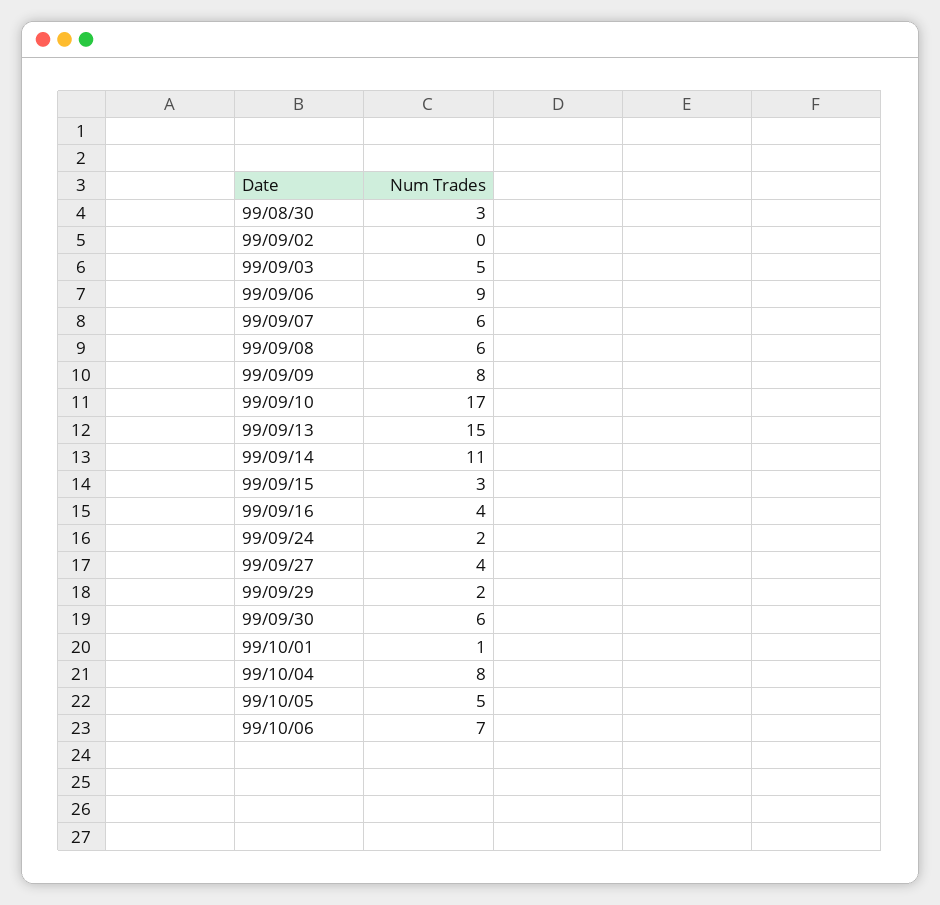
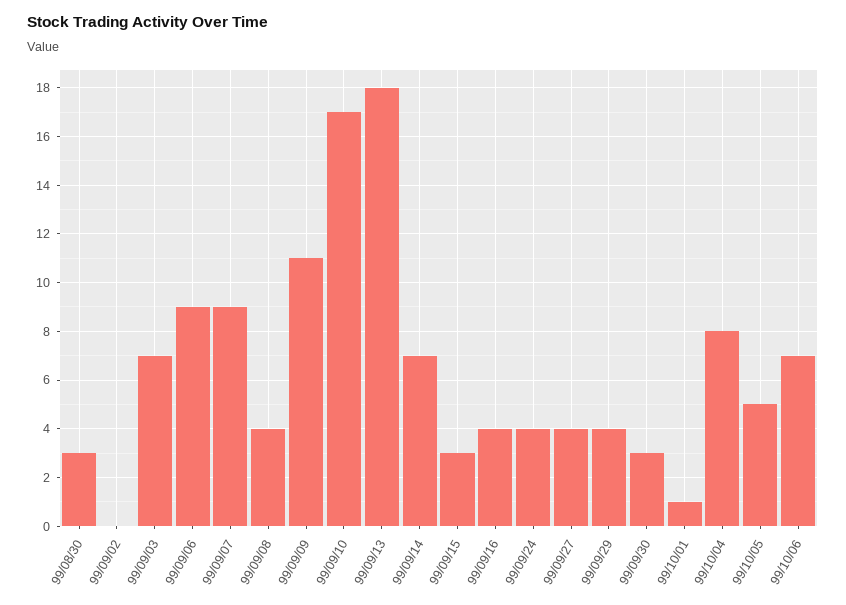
  {
    "99/08/30": 3,
    "99/09/02": 0,
-   "99/09/03": 5,
+   "99/09/03": 7,
    "99/09/06": 9,
-   "99/09/07": 6,
+   "99/09/07": 9,
-   "99/09/08": 6,
+   "99/09/08": 4,
-   "99/09/09": 8,
+   "99/09/09": 11,
    "99/09/10": 17,
-   "99/09/13": 15,
+   "99/09/13": 18,
-   "99/09/14": 11,
+   "99/09/14": 7,
    "99/09/15": 3,
    "99/09/16": 4,
-   "99/09/24": 2,
+   "99/09/24": 4,
    "99/09/27": 4,
-   "99/09/29": 2,
+   "99/09/29": 4,
-   "99/09/30": 6,
+   "99/09/30": 3,
    "99/10/01": 1,
    "99/10/04": 8,
    "99/10/05": 5,
    "99/10/06": 7
  }

